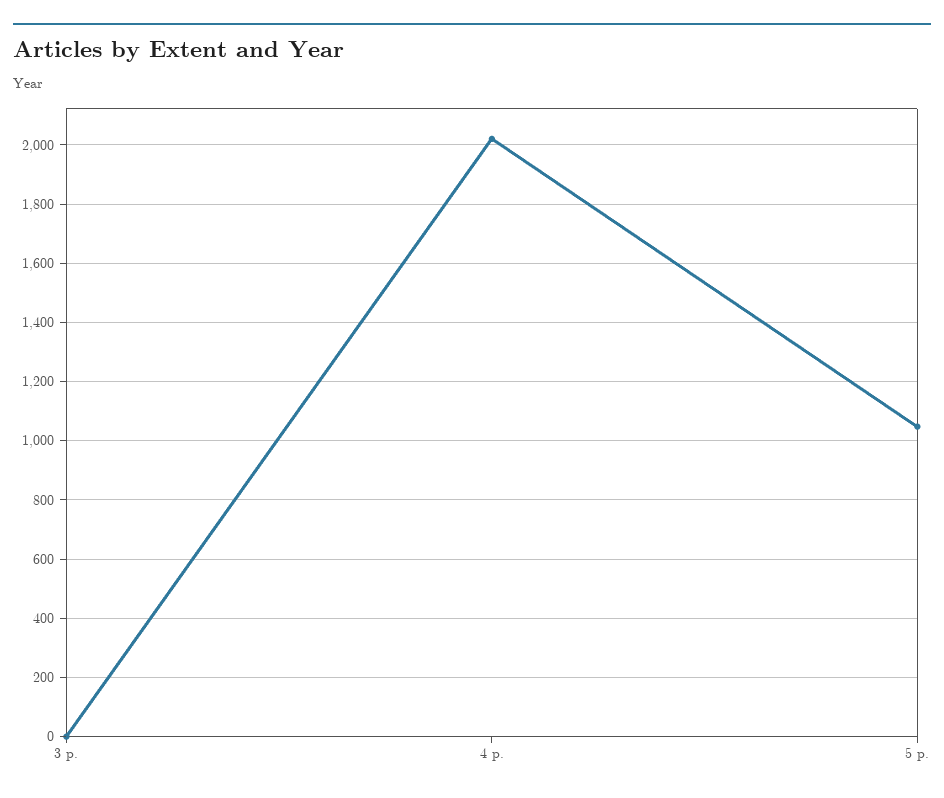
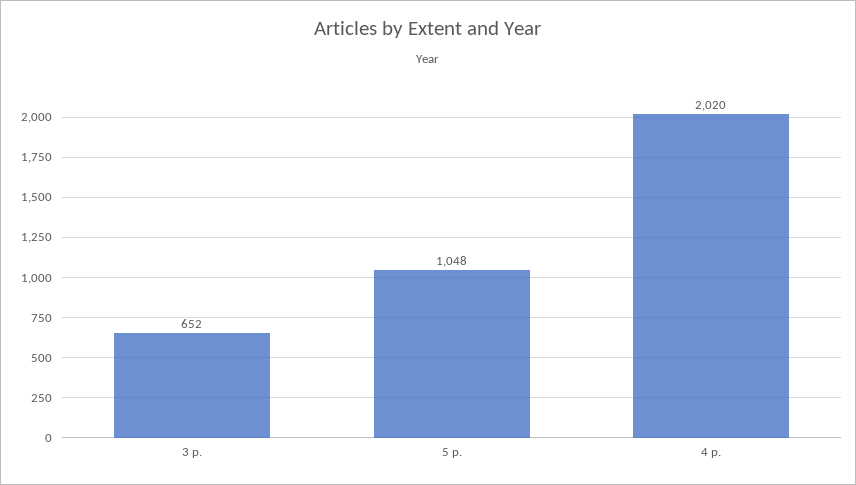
  {
-   "3 p.": 0,
+   "3 p.": 652,
    "4 p.": 2020,
    "5 p.": 1048
  }

